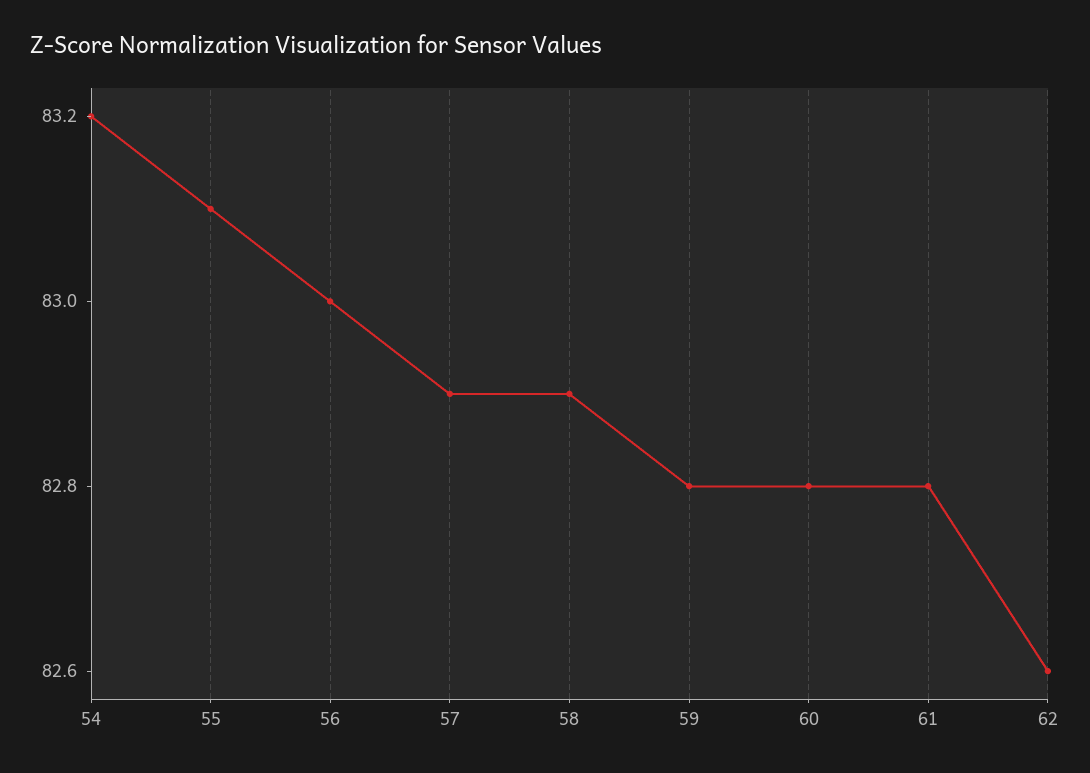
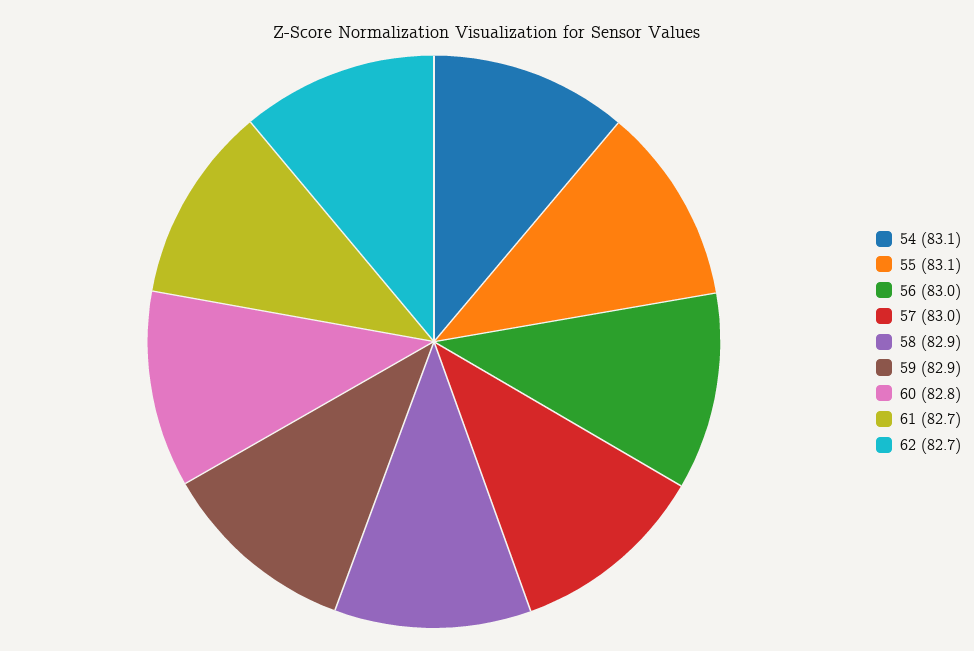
  {
-   "54": 83.2,
+   "54": 83.1,
    "55": 83.1,
    "56": 83,
-   "57": 82.9,
+   "57": 83,
    "58": 82.9,
-   "59": 82.8,
+   "59": 82.9,
    "60": 82.8,
-   "61": 82.8,
+   "61": 82.7,
-   "62": 82.6
+   "62": 82.7
  }

